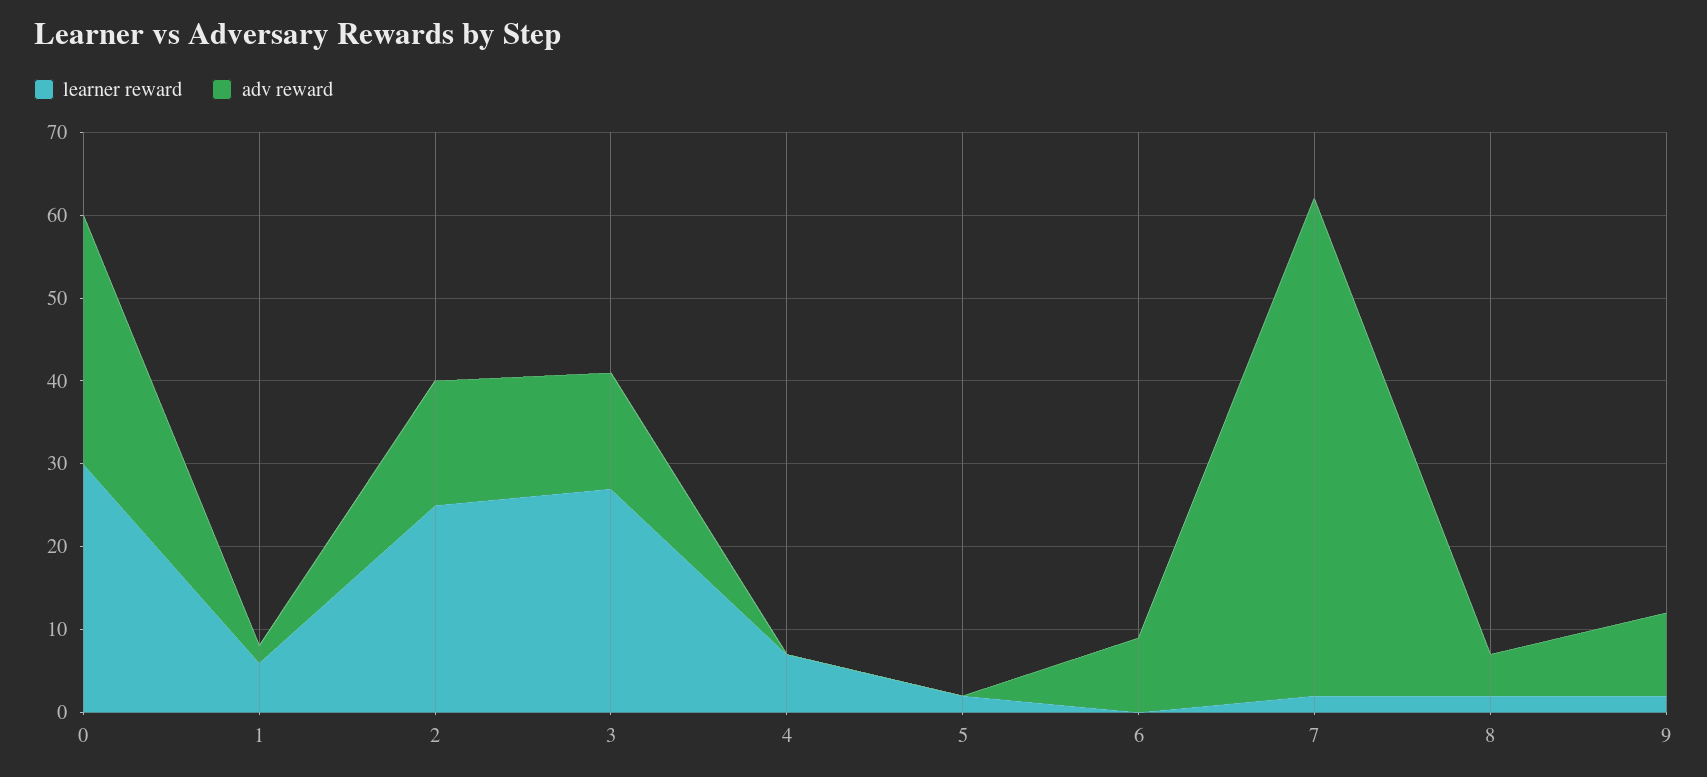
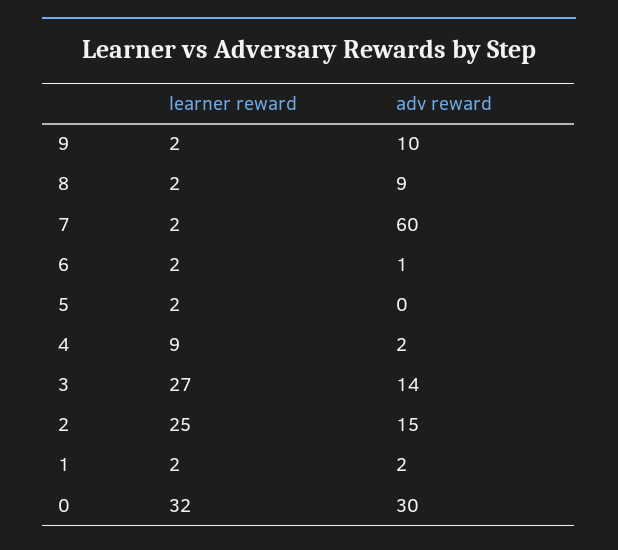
  {
    "learner reward": {
-     "0": 30,
+     "0": 32,
-     "1": 6,
+     "1": 2,
      "2": 25,
      "3": 27,
-     "4": 7,
+     "4": 9,
      "5": 2,
-     "6": 0,
+     "6": 2,
      "7": 2,
      "8": 2,
      "9": 2
    },
    "adv reward": {
      "0": 30,
      "1": 2,
      "2": 15,
      "3": 14,
-     "4": 0,
+     "4": 2,
      "5": 0,
-     "6": 9,
+     "6": 1,
      "7": 60,
-     "8": 5,
+     "8": 9,
      "9": 10
    }
  }

